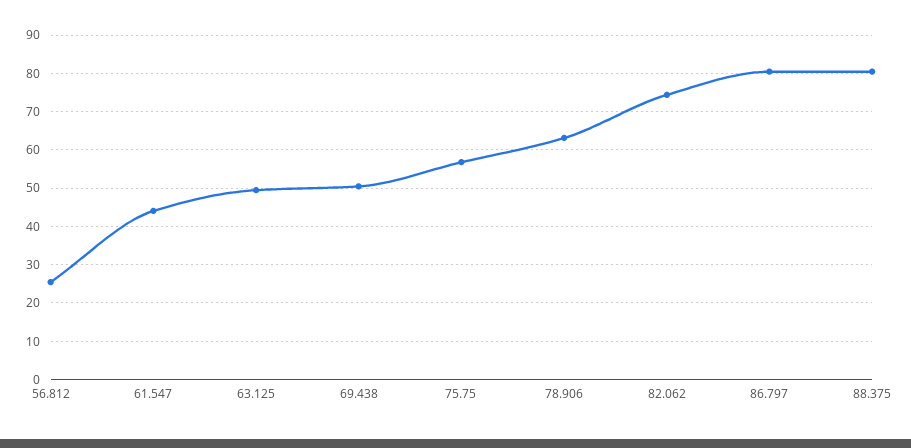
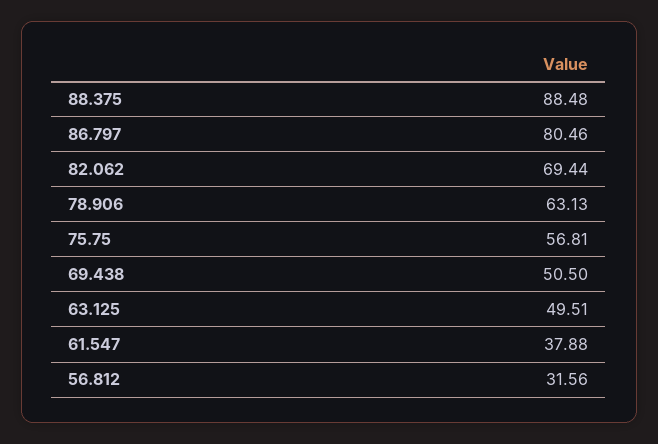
  {
-   "56.812": 26,
+   "56.812": 31.56,
-   "61.547": 44,
+   "61.547": 37.88,
    "63.125": 49.51,
    "69.438": 50.5,
    "75.75": 56.81,
    "78.906": 63.13,
-   "82.062": 74,
+   "82.062": 69.44,
    "86.797": 80.46,
-   "88.375": 80
+   "88.375": 88.48
  }

